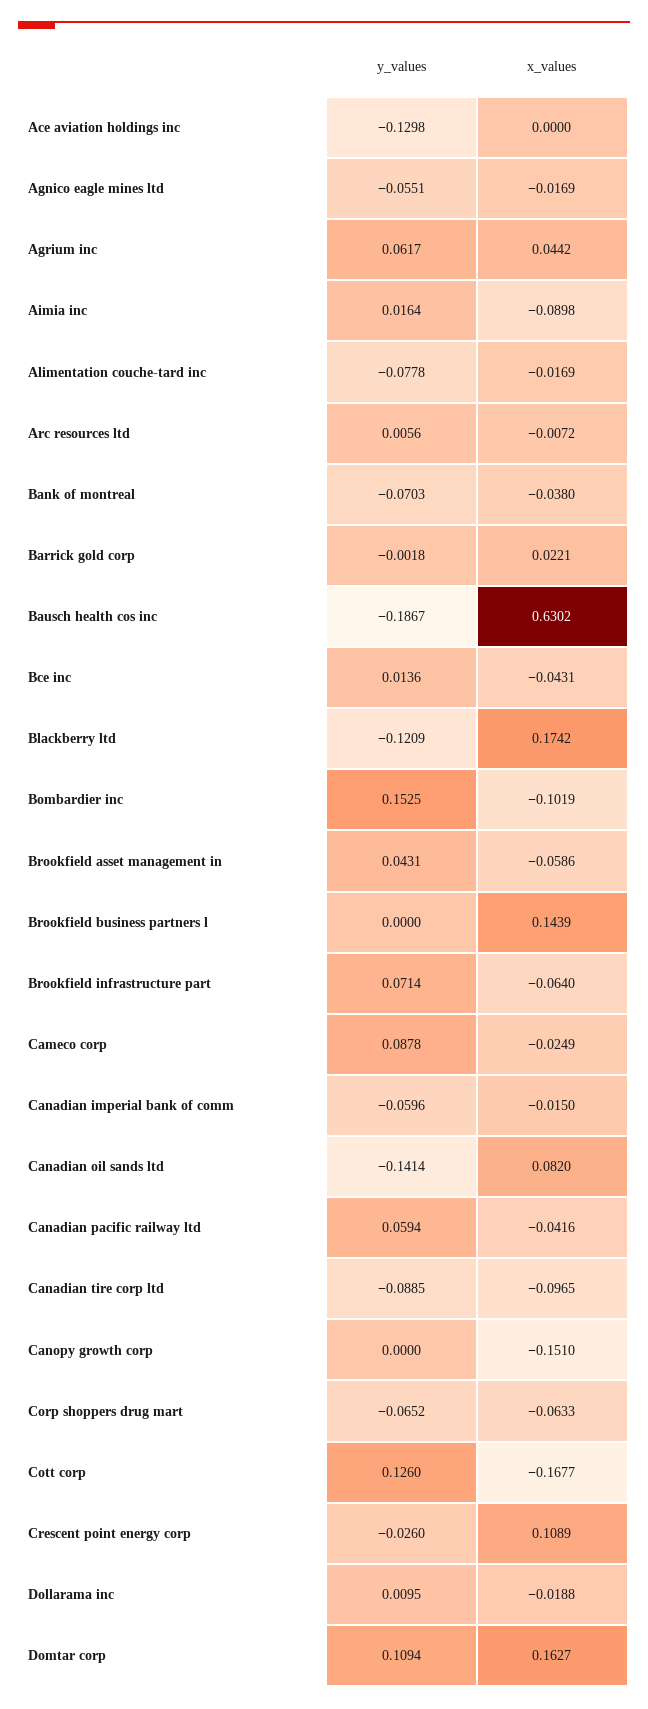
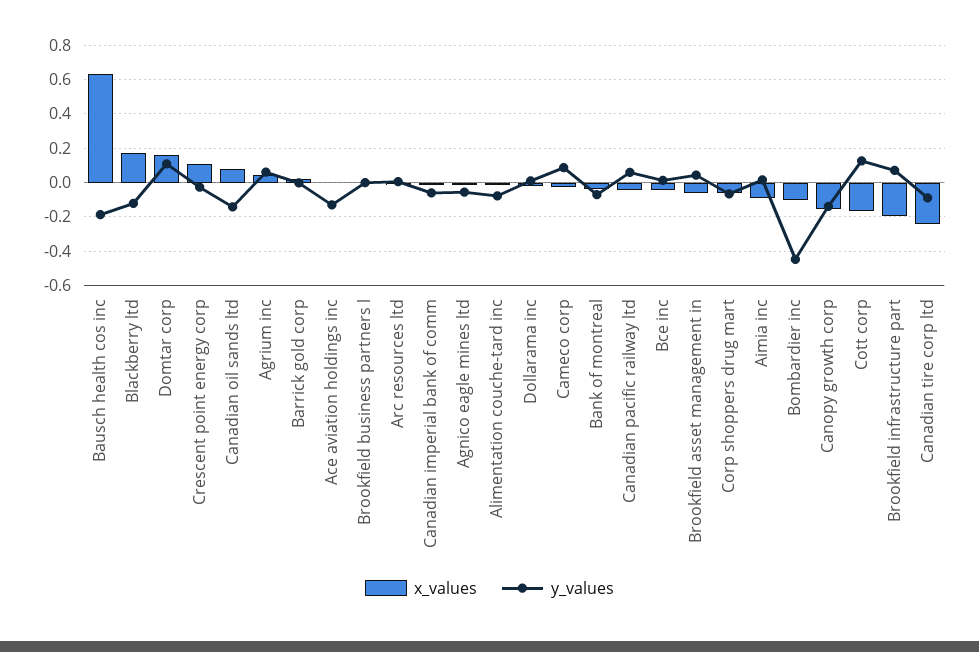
  {
    "y_values": {
      "Ace aviation holdings inc": -0.1298,
      "Agnico eagle mines ltd": -0.0551,
      "Agrium inc": 0.0617,
      "Aimia inc": 0.0164,
      "Alimentation couche-tard inc": -0.0778,
      "Arc resources ltd": 0.0056,
      "Bank of montreal": -0.0703,
      "Barrick gold corp": -0.0018,
      "Bausch health cos inc": -0.1867,
      "Bce inc": 0.0136,
      "Blackberry ltd": -0.1209,
-     "Bombardier inc": 0.1525,
+     "Bombardier inc": -0.45,
      "Brookfield asset management in": 0.0431,
      "Brookfield business partners l": 0,
      "Brookfield infrastructure part": 0.0714,
      "Cameco corp": 0.0878,
      "Canadian imperial bank of comm": -0.0596,
      "Canadian oil sands ltd": -0.1414,
      "Canadian pacific railway ltd": 0.0594,
      "Canadian tire corp ltd": -0.0885,
-     "Canopy growth corp": 0,
+     "Canopy growth corp": -0.15,
      "Corp shoppers drug mart": -0.0652,
      "Cott corp": 0.126,
      "Crescent point energy corp": -0.026,
      "Dollarama inc": 0.0095,
      "Domtar corp": 0.1094
    },
    "x_values": {
      "Ace aviation holdings inc": 0,
      "Agnico eagle mines ltd": -0.0169,
      "Agrium inc": 0.0442,
      "Aimia inc": -0.0898,
      "Alimentation couche-tard inc": -0.0169,
      "Arc resources ltd": -0.0072,
      "Bank of montreal": -0.038,
      "Barrick gold corp": 0.0221,
      "Bausch health cos inc": 0.6302,
      "Bce inc": -0.0431,
      "Blackberry ltd": 0.1742,
      "Bombardier inc": -0.1019,
      "Brookfield asset management in": -0.0586,
-     "Brookfield business partners l": 0.1439,
+     "Brookfield business partners l": 0,
-     "Brookfield infrastructure part": -0.064,
+     "Brookfield infrastructure part": -0.2,
      "Cameco corp": -0.0249,
      "Canadian imperial bank of comm": -0.015,
      "Canadian oil sands ltd": 0.082,
      "Canadian pacific railway ltd": -0.0416,
-     "Canadian tire corp ltd": -0.0965,
+     "Canadian tire corp ltd": -0.25,
      "Canopy growth corp": -0.151,
      "Corp shoppers drug mart": -0.0633,
      "Cott corp": -0.1677,
      "Crescent point energy corp": 0.1089,
      "Dollarama inc": -0.0188,
      "Domtar corp": 0.1627
    }
  }

